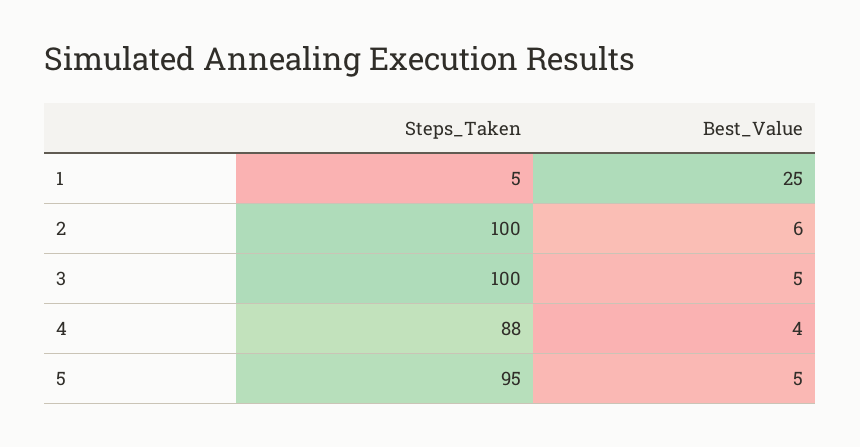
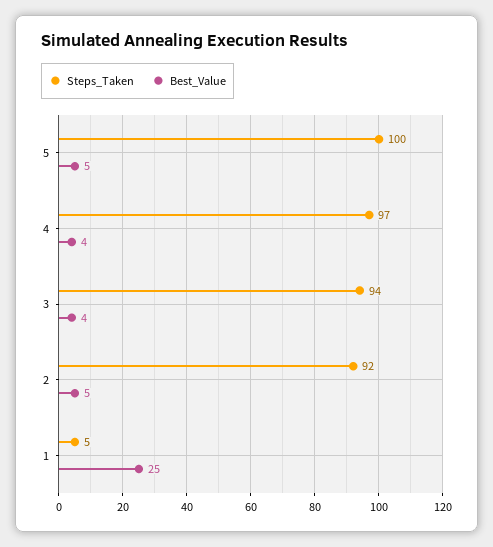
  {
    "Steps_Taken": {
      "1": 5,
-     "2": 100,
+     "2": 92,
-     "3": 100,
+     "3": 94,
-     "4": 88,
+     "4": 97,
-     "5": 95
+     "5": 100
    },
    "Best_Value": {
      "1": 25,
-     "2": 6,
+     "2": 5,
-     "3": 5,
+     "3": 4,
      "4": 4,
      "5": 5
    }
  }

